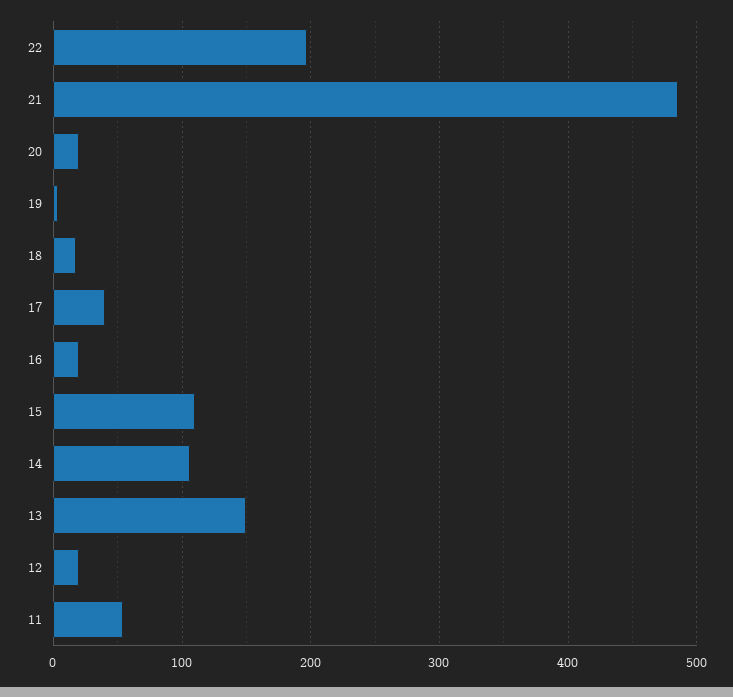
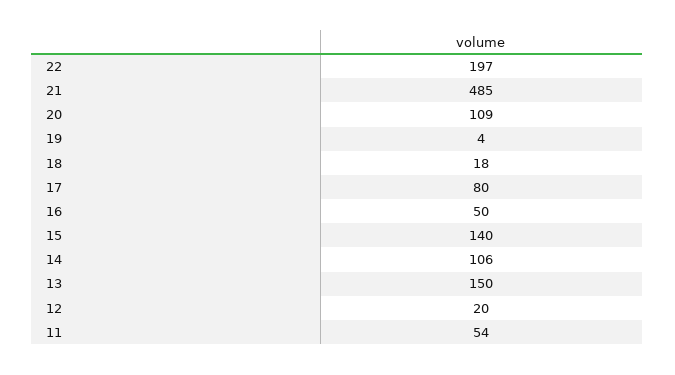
  {
    "22": 197,
    "21": 485,
-   "20": 20,
+   "20": 109,
    "19": 4,
    "18": 18,
-   "17": 40,
+   "17": 80,
-   "16": 20,
+   "16": 50,
-   "15": 110,
+   "15": 140,
    "14": 106,
    "13": 150,
    "12": 20,
    "11": 54
  }

